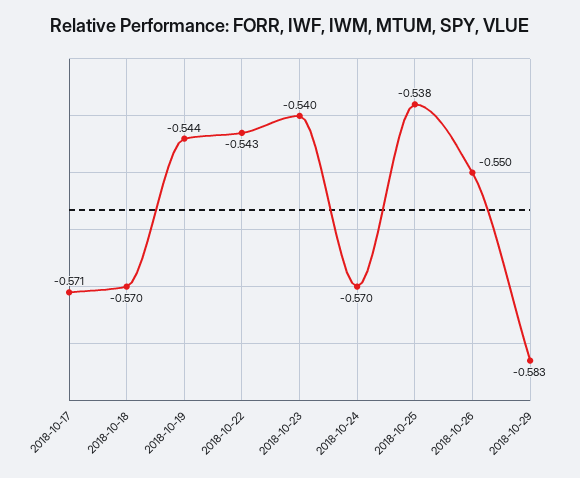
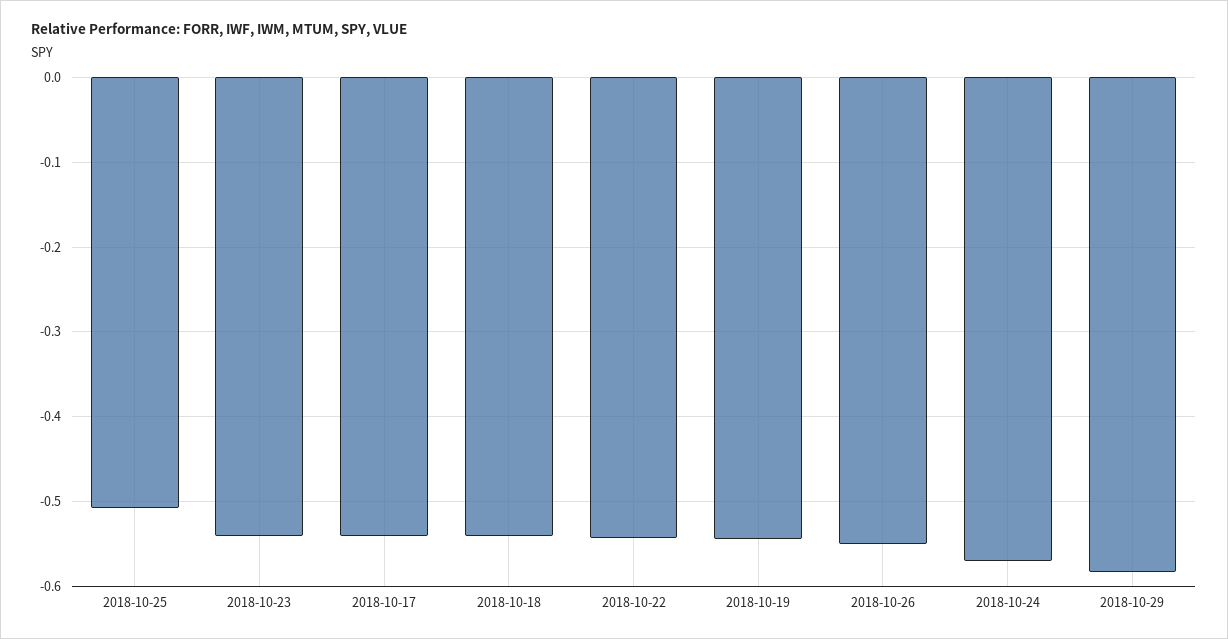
  {
-   "2018-10-17": -0.571,
+   "2018-10-17": -0.54,
-   "2018-10-18": -0.57,
+   "2018-10-18": -0.54,
    "2018-10-19": -0.544,
    "2018-10-22": -0.543,
    "2018-10-23": -0.54,
    "2018-10-24": -0.57,
-   "2018-10-25": -0.538,
+   "2018-10-25": -0.51,
    "2018-10-26": -0.55,
    "2018-10-29": -0.583
  }

